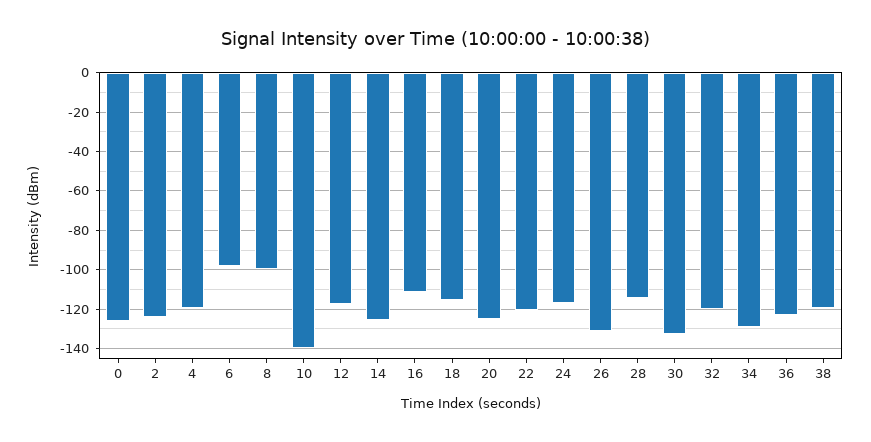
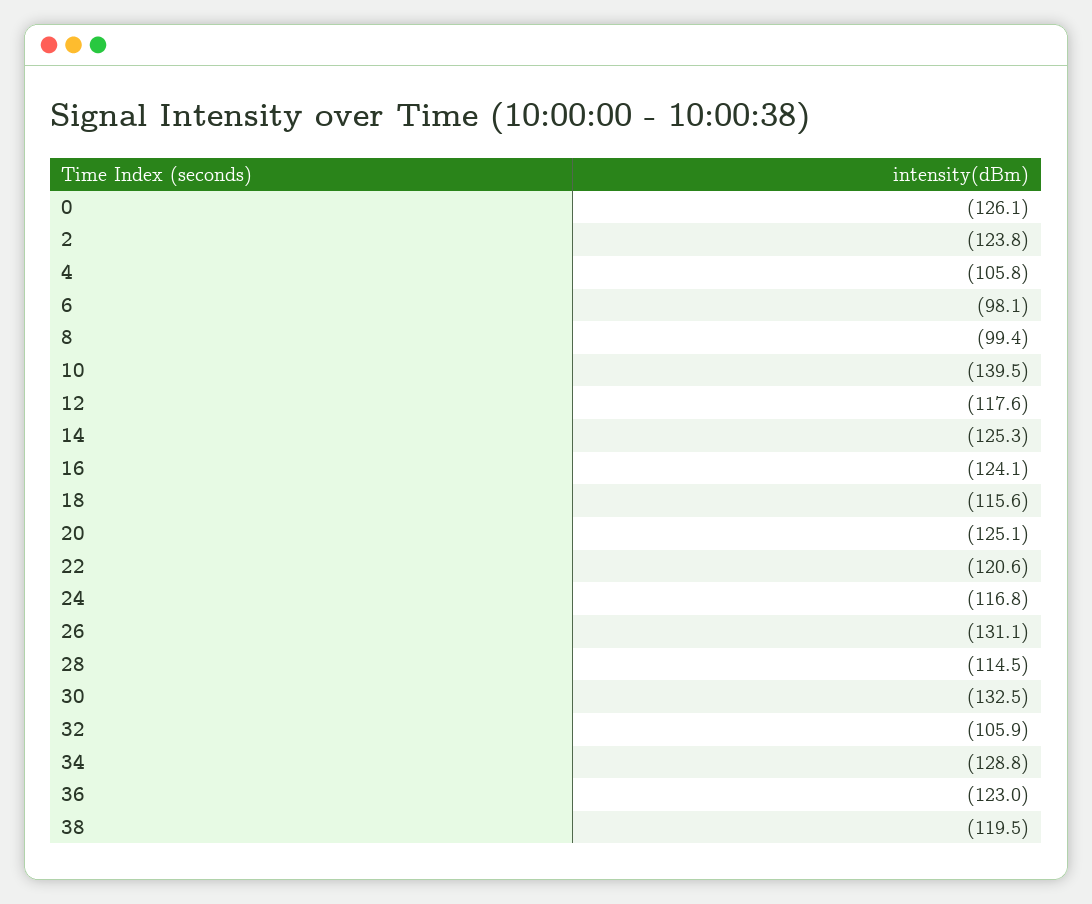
  {
    "0": -126.1,
    "2": -123.8,
-   "4": -120,
+   "4": -105.8,
    "6": -98.1,
    "8": -99.4,
    "10": -139.5,
    "12": -117.6,
    "14": -125.3,
-   "16": -110,
+   "16": -124.1,
    "18": -115.6,
    "20": -125.1,
    "22": -120.6,
    "24": -116.8,
    "26": -131.1,
    "28": -114.5,
    "30": -132.5,
-   "32": -120,
+   "32": -105.9,
    "34": -128.8,
    "36": -123,
    "38": -119.5
  }

